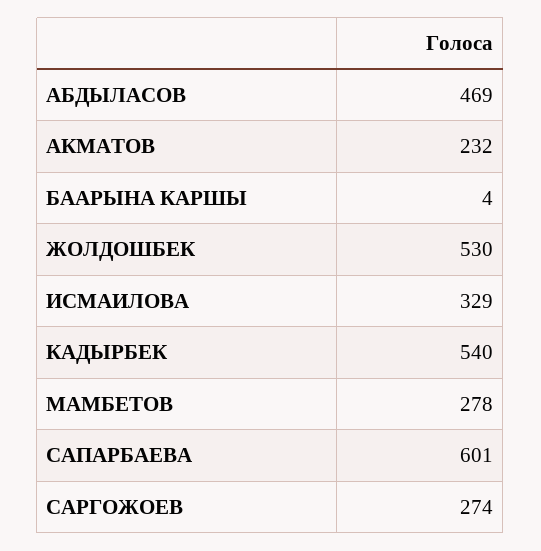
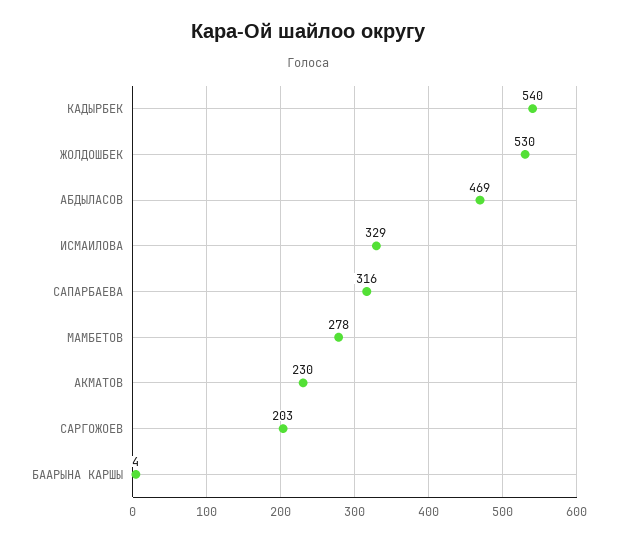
  {
    "АБДЫЛАСОВ": 469,
-   "АКМАТОВ": 232,
+   "АКМАТОВ": 230,
    "БААРЫНА КАРШЫ": 4,
    "ЖОЛДОШБЕК": 530,
    "ИСМАИЛОВА": 329,
    "КАДЫРБЕК": 540,
    "МАМБЕТОВ": 278,
-   "САПАРБАЕВА": 601,
+   "САПАРБАЕВА": 316,
-   "САРГОЖОЕВ": 274
+   "САРГОЖОЕВ": 203
  }

